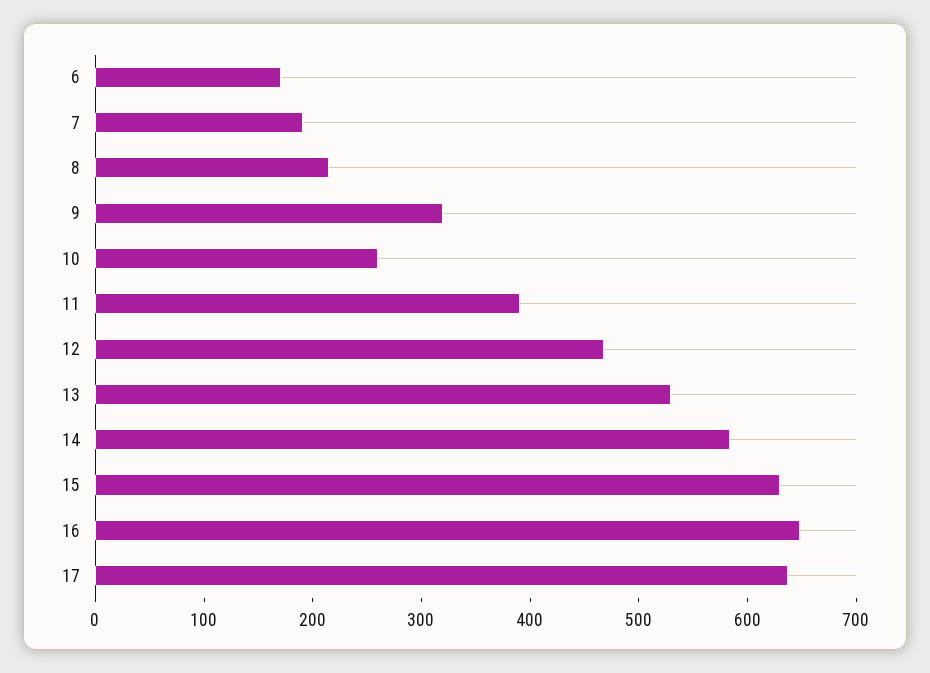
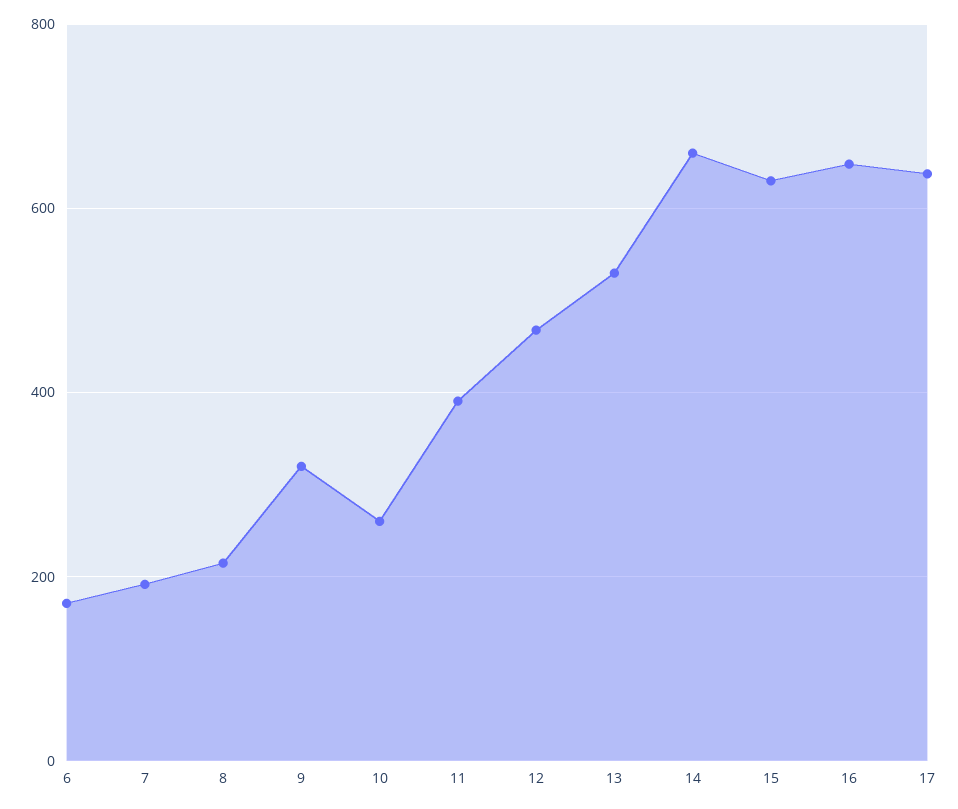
  {
    "6": 180,
    "7": 200,
    "8": 220,
    "9": 320,
    "10": 260,
    "11": 400,
    "12": 460,
    "13": 520,
-   "14": 580,
+   "14": 660,
    "15": 640,
    "16": 640,
    "17": 640
  }

